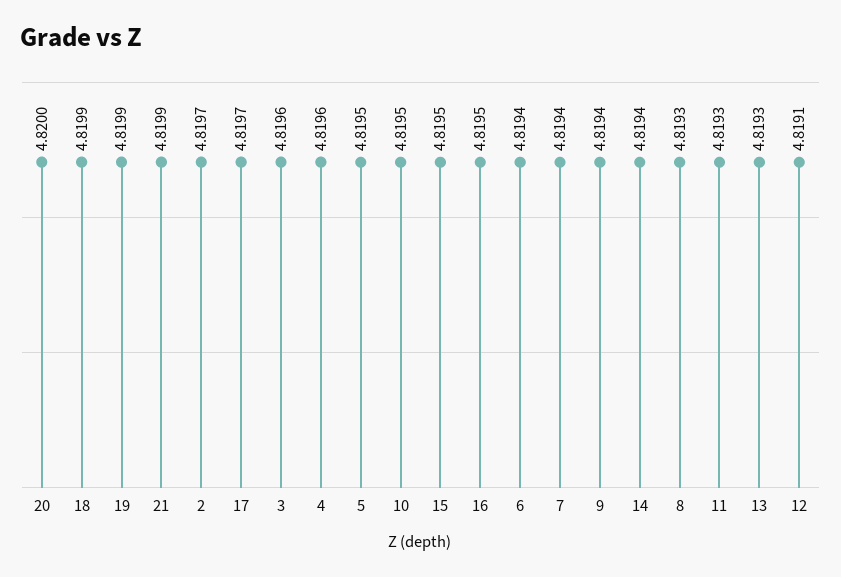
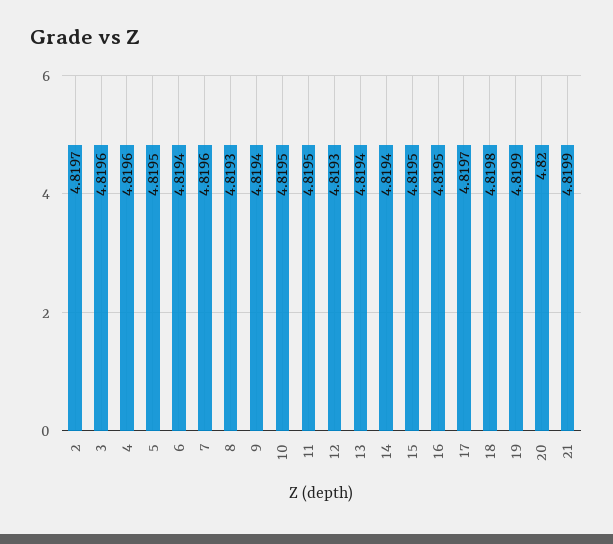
  {
    "20": 4.82,
-   "18": 4.8199,
+   "18": 4.8198,
    "19": 4.8199,
    "21": 4.8199,
    "2": 4.8197,
    "17": 4.8197,
    "3": 4.8196,
    "4": 4.8196,
    "5": 4.8195,
    "10": 4.8195,
    "15": 4.8195,
    "16": 4.8195,
    "6": 4.8194,
-   "7": 4.8194,
+   "7": 4.8196,
    "9": 4.8194,
    "14": 4.8194,
    "8": 4.8193,
-   "11": 4.8193,
+   "11": 4.8195,
-   "13": 4.8193,
+   "13": 4.8194,
-   "12": 4.8191
+   "12": 4.8193
  }

